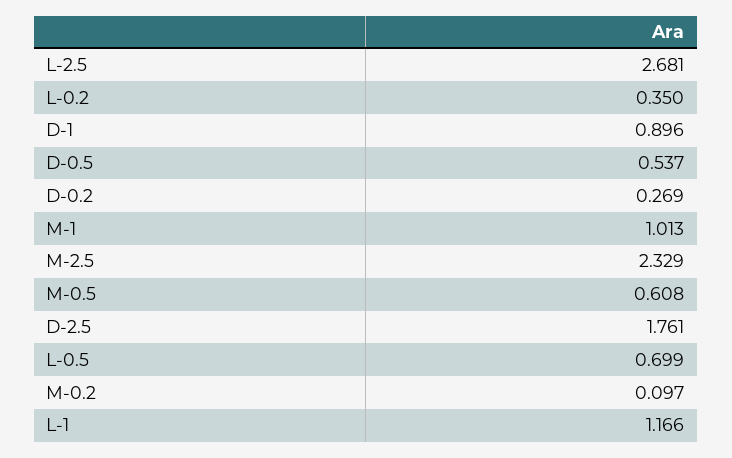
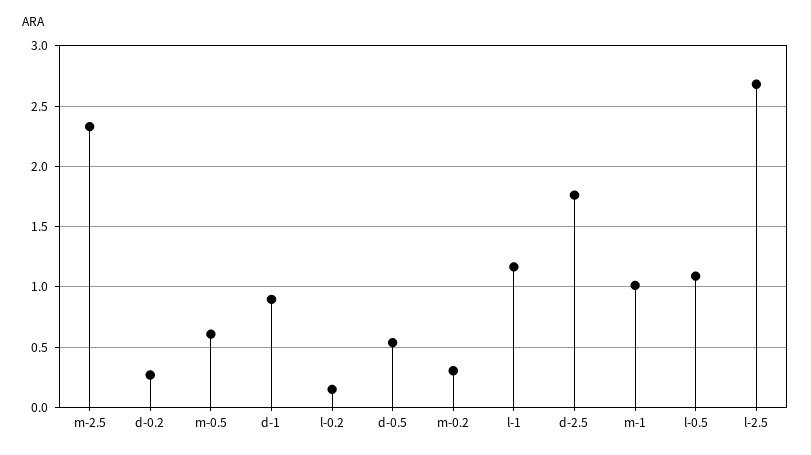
  {
    "L-2.5": 2.681,
-   "L-0.2": 0.35,
+   "L-0.2": 0.15,
    "D-1": 0.896,
    "D-0.5": 0.537,
    "D-0.2": 0.269,
    "M-1": 1.013,
    "M-2.5": 2.329,
    "M-0.5": 0.608,
    "D-2.5": 1.761,
-   "L-0.5": 0.699,
+   "L-0.5": 1.1,
-   "M-0.2": 0.097,
+   "M-0.2": 0.3,
    "L-1": 1.166
  }

